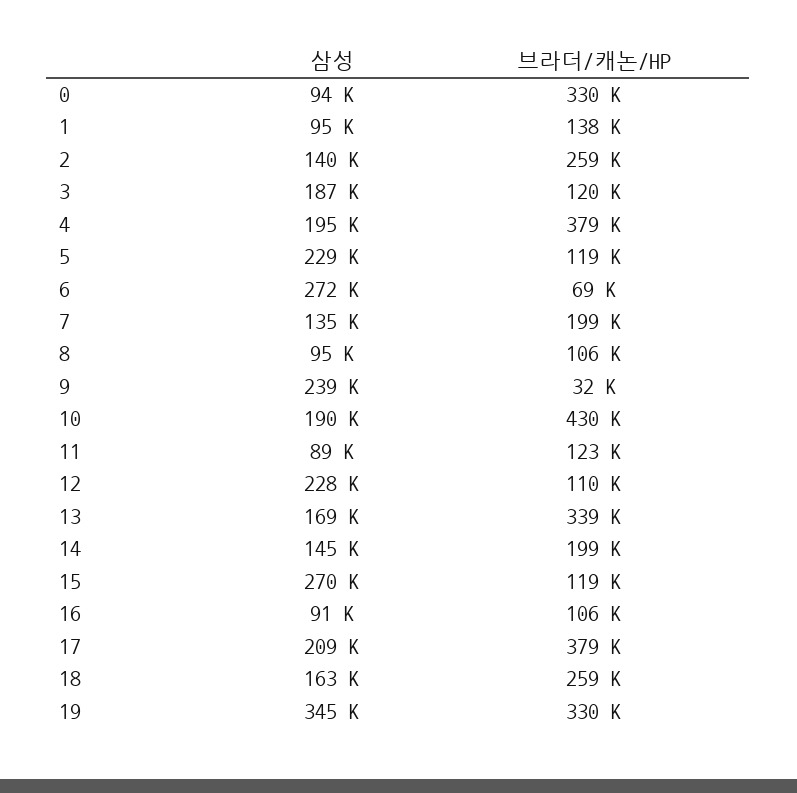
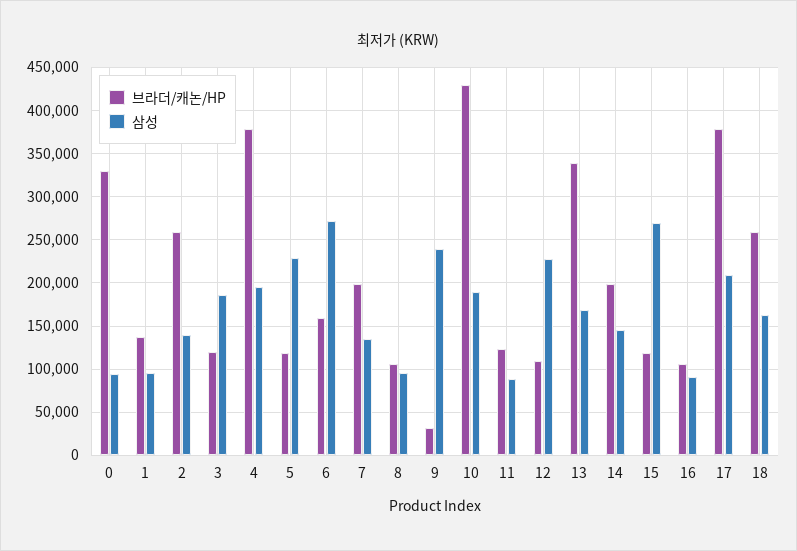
  {
    "삼성": {
      "0": 94000,
      "1": 95000,
      "2": 140000,
      "3": 187000,
      "4": 195000,
      "5": 229000,
      "6": 272000,
      "7": 135000,
      "8": 95000,
      "9": 239000,
      "10": 190000,
      "11": 89000,
      "12": 228000,
      "13": 169000,
      "14": 145000,
      "15": 270000,
      "16": 91000,
      "17": 209000,
-     "18": 163000,
+     "18": 163000
-     "19": 345000
    },
    "브라더/캐논/HP": {
      "0": 330000,
      "1": 138000,
      "2": 259000,
      "3": 120000,
      "4": 379000,
      "5": 119000,
-     "6": 69000,
+     "6": 160000,
      "7": 199000,
      "8": 106000,
      "9": 32000,
      "10": 430000,
      "11": 123000,
      "12": 110000,
      "13": 339000,
      "14": 199000,
      "15": 119000,
      "16": 106000,
      "17": 379000,
-     "18": 259000,
+     "18": 259000
-     "19": 330000
    }
  }

